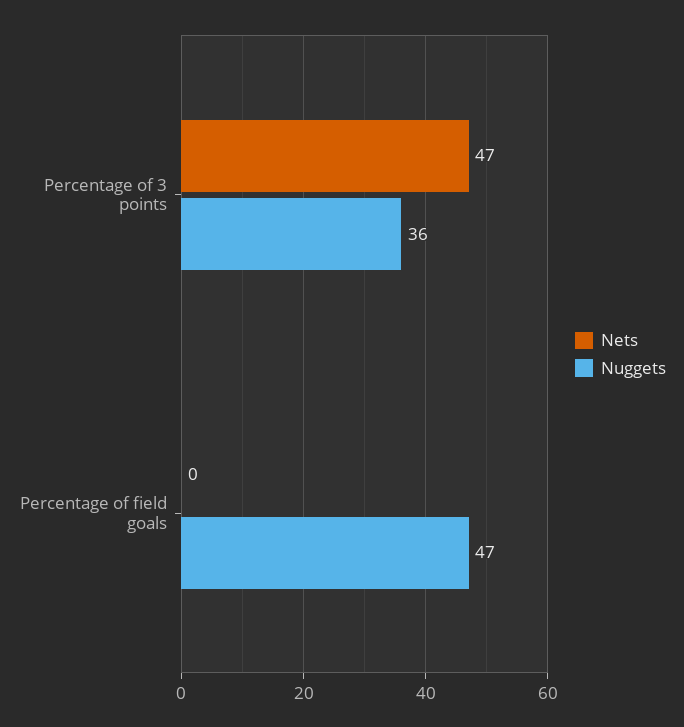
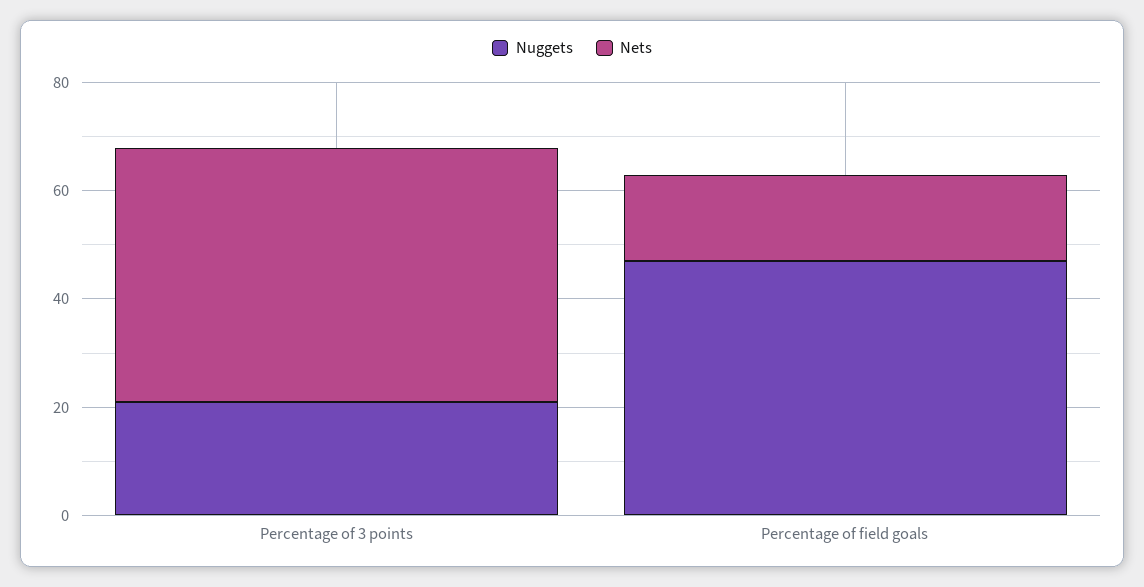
  {
    "Nets": {
      "Percentage of 3 points": 47,
-     "Percentage of field goals": 0
+     "Percentage of field goals": 15
    },
    "Nuggets": {
-     "Percentage of 3 points": 36,
+     "Percentage of 3 points": 20,
      "Percentage of field goals": 47
    }
  }

